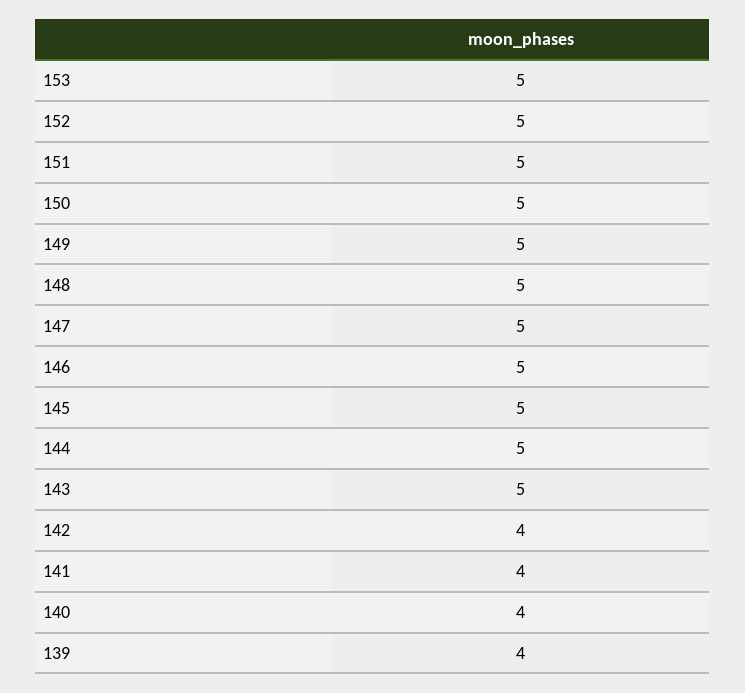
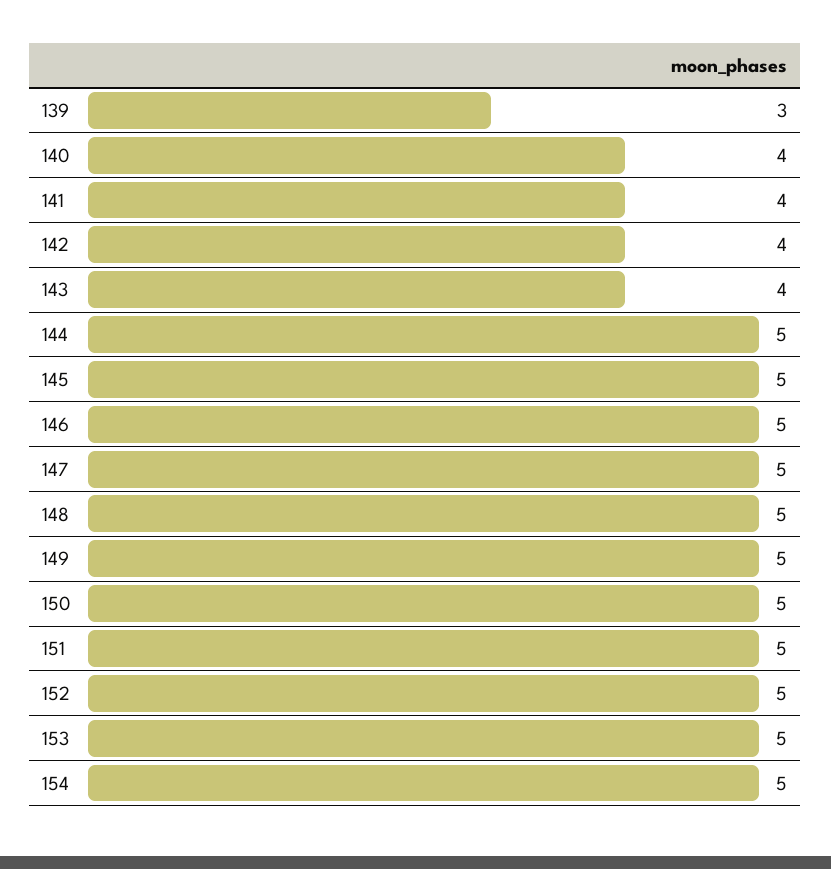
  {
    "153": 5,
    "152": 5,
    "151": 5,
    "150": 5,
    "149": 5,
    "148": 5,
    "147": 5,
    "146": 5,
    "145": 5,
    "144": 5,
-   "143": 5,
+   "143": 4,
    "142": 4,
    "141": 4,
    "140": 4,
-   "139": 4
+   "139": 3,
+   "154": 5
  }

